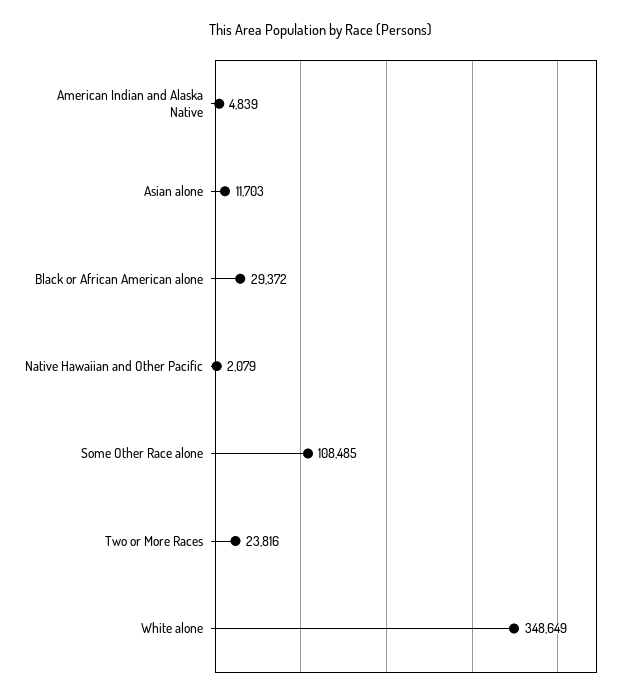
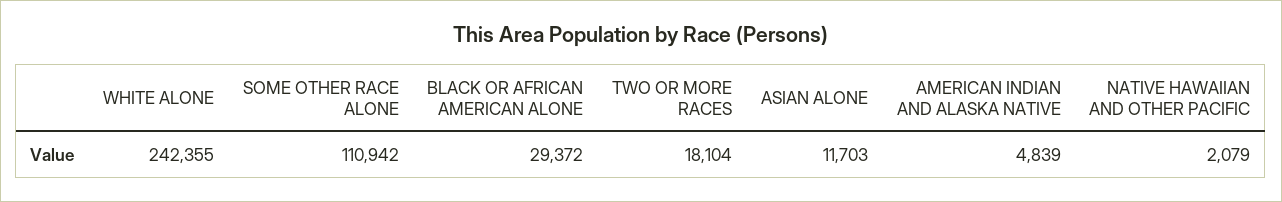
  {
    "American Indian and Alaska Native": 4839,
    "Asian alone": 11703,
    "Black or African American alone": 29372,
    "Native Hawaiian and Other Pacific": 2079,
-   "Some Other Race alone": 108485,
+   "Some Other Race alone": 110942,
-   "Two or More Races": 23816,
+   "Two or More Races": 18104,
-   "White alone": 348649
+   "White alone": 242355
  }

